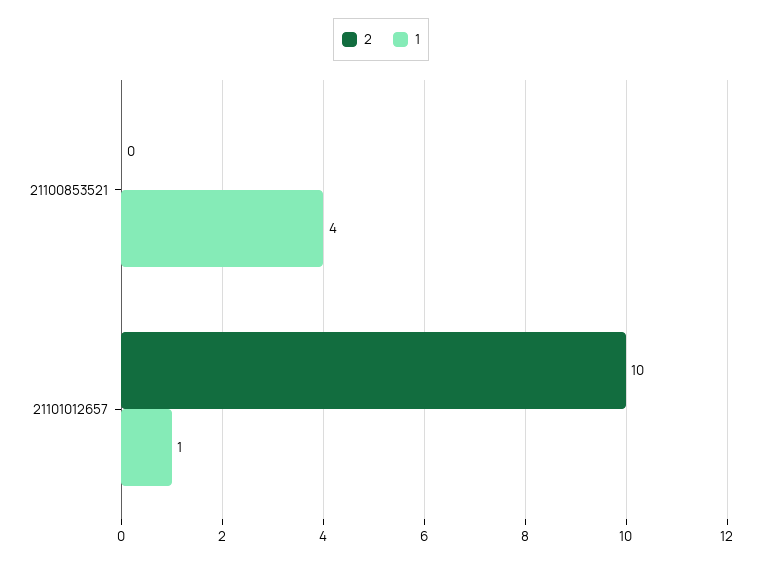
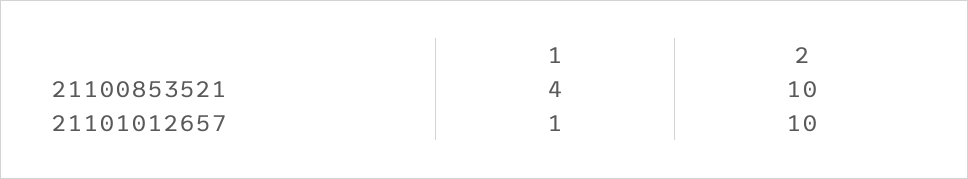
  {
    "2": {
-     "21100853521": 0,
+     "21100853521": 10,
      "21101012657": 10
    },
    "1": {
      "21100853521": 4,
      "21101012657": 1
    }
  }

